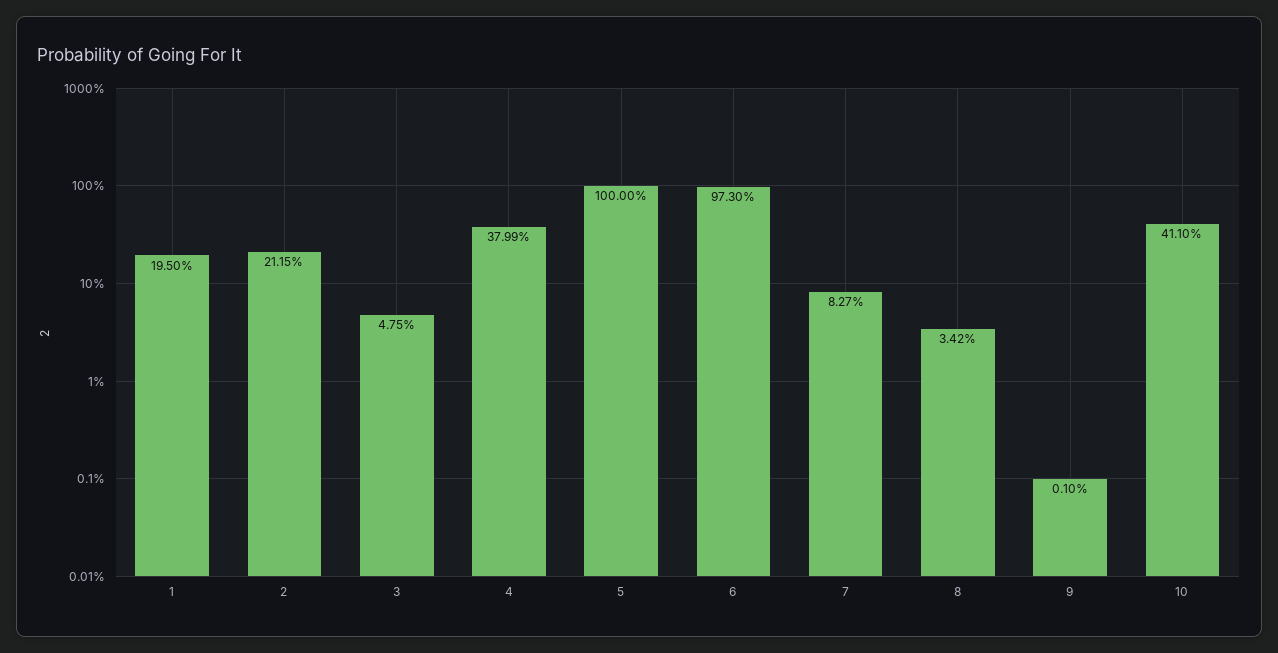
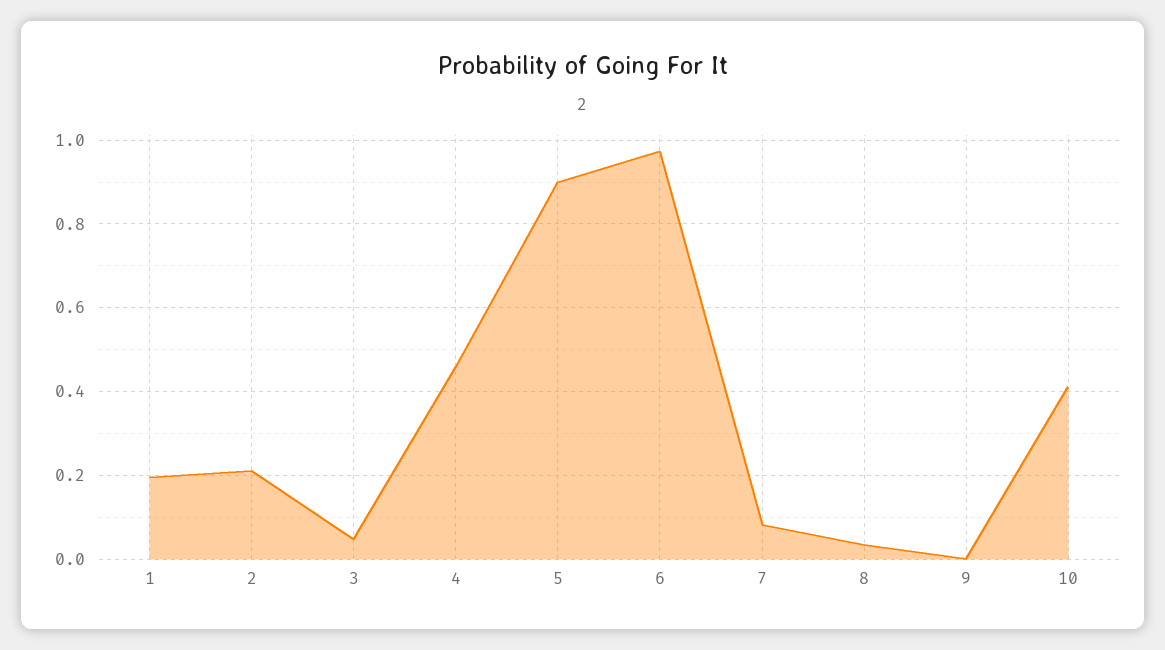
  {
    "1": 0.195,
    "2": 0.2115,
    "3": 0.0475,
-   "4": 0.3799,
+   "4": 0.46,
-   "5": 1,
+   "5": 0.9,
    "6": 0.973,
    "7": 0.0827,
    "8": 0.0342,
    "9": 0.001,
    "10": 0.411
  }

